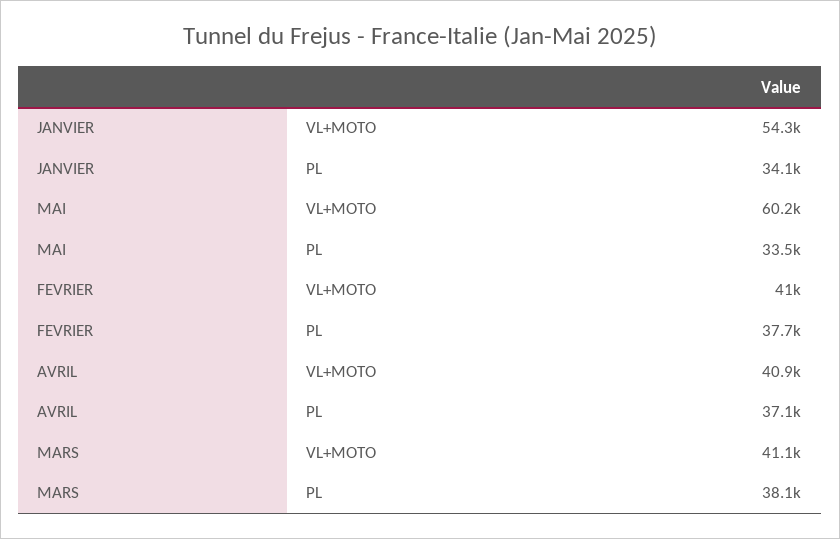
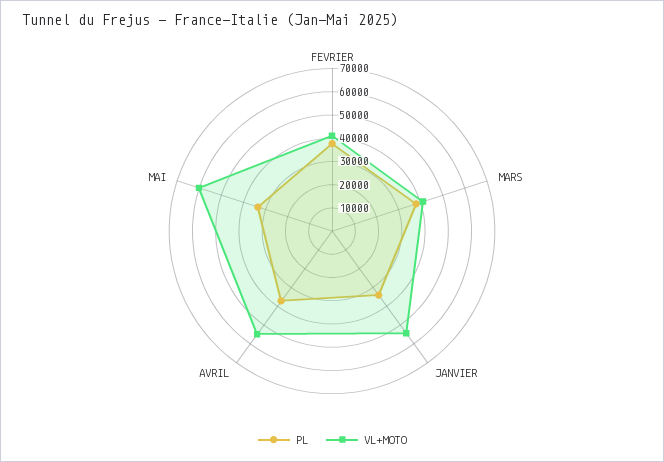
  {
    "VL+MOTO": {
      "JANVIER": 54300,
      "MAI": 60200,
      "FEVRIER": 41000,
-     "AVRIL": 40900,
+     "AVRIL": 55000,
      "MARS": 41100
    },
    "PL": {
      "JANVIER": 34100,
      "MAI": 33500,
      "FEVRIER": 37700,
      "AVRIL": 37100,
      "MARS": 38100
    }
  }

